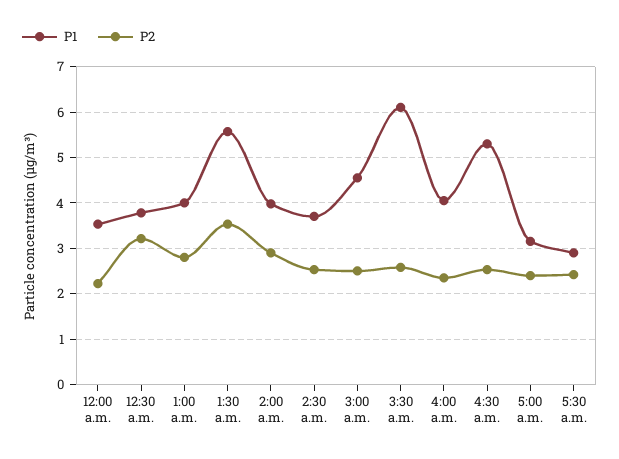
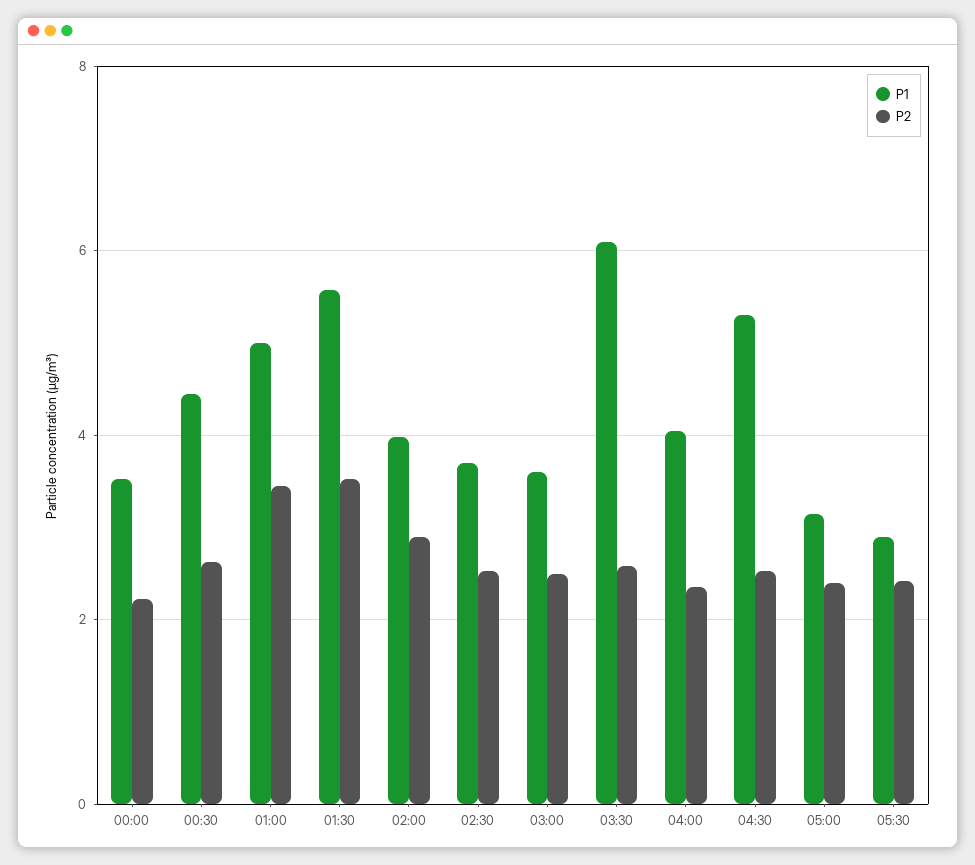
  {
    "P1": {
      "12:00 a.m.": 3.6,
-     "12:30 a.m.": 3.8,
+     "12:30 a.m.": 4.4,
-     "1:00 a.m.": 4,
+     "1:00 a.m.": 5,
      "1:30 a.m.": 5.6,
      "2:00 a.m.": 4,
      "2:30 a.m.": 3.8,
-     "3:00 a.m.": 4.6,
+     "3:00 a.m.": 3.6,
      "3:30 a.m.": 6.2,
      "4:00 a.m.": 4,
      "4:30 a.m.": 5.4,
      "5:00 a.m.": 3.2,
      "5:30 a.m.": 3
    },
    "P2": {
      "12:00 a.m.": 2.2,
-     "12:30 a.m.": 3.2,
+     "12:30 a.m.": 2.6,
-     "1:00 a.m.": 2.8,
+     "1:00 a.m.": 3.4,
      "1:30 a.m.": 3.6,
      "2:00 a.m.": 3,
      "2:30 a.m.": 2.6,
      "3:00 a.m.": 2.6,
      "3:30 a.m.": 2.6,
      "4:00 a.m.": 2.4,
      "4:30 a.m.": 2.6,
      "5:00 a.m.": 2.4,
      "5:30 a.m.": 2.4
    }
  }

